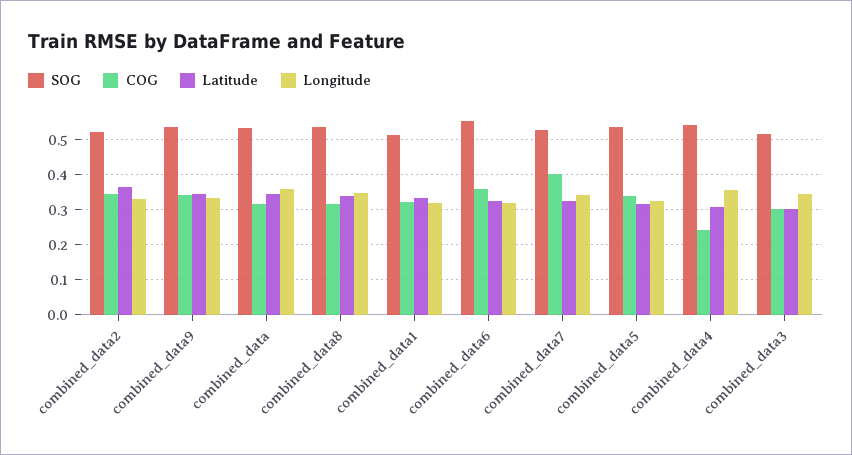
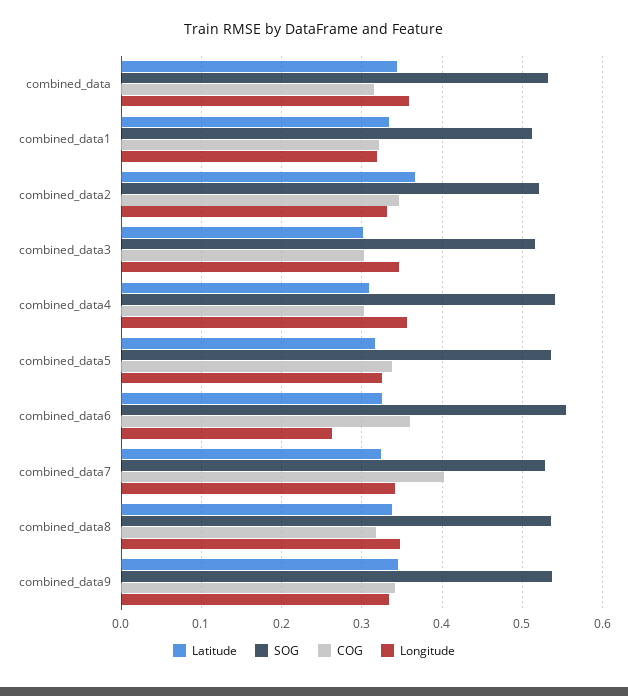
  {
    "SOG": {
      "combined_data2": 0.52,
      "combined_data9": 0.54,
      "combined_data": 0.53,
      "combined_data8": 0.54,
      "combined_data1": 0.51,
      "combined_data6": 0.55,
      "combined_data7": 0.53,
      "combined_data5": 0.54,
      "combined_data4": 0.54,
      "combined_data3": 0.52
    },
    "COG": {
      "combined_data2": 0.35,
      "combined_data9": 0.34,
      "combined_data": 0.32,
      "combined_data8": 0.32,
      "combined_data1": 0.32,
      "combined_data6": 0.36,
      "combined_data7": 0.4,
      "combined_data5": 0.34,
-     "combined_data4": 0.24,
+     "combined_data4": 0.3,
      "combined_data3": 0.3
    },
    "Latitude": {
      "combined_data2": 0.37,
      "combined_data9": 0.35,
      "combined_data": 0.34,
      "combined_data8": 0.34,
      "combined_data1": 0.33,
      "combined_data6": 0.33,
      "combined_data7": 0.32,
      "combined_data5": 0.32,
      "combined_data4": 0.31,
      "combined_data3": 0.3
    },
    "Longitude": {
      "combined_data2": 0.33,
      "combined_data9": 0.33,
      "combined_data": 0.36,
      "combined_data8": 0.35,
      "combined_data1": 0.32,
-     "combined_data6": 0.32,
+     "combined_data6": 0.26,
      "combined_data7": 0.34,
      "combined_data5": 0.33,
      "combined_data4": 0.36,
      "combined_data3": 0.35
    }
  }

